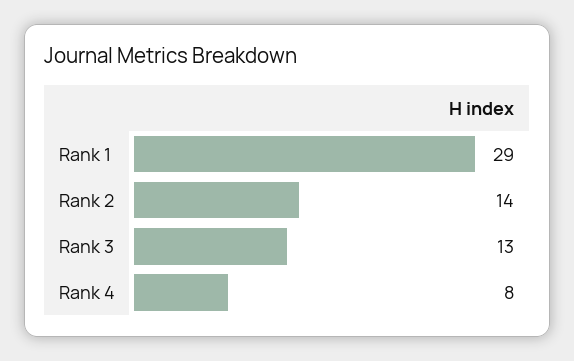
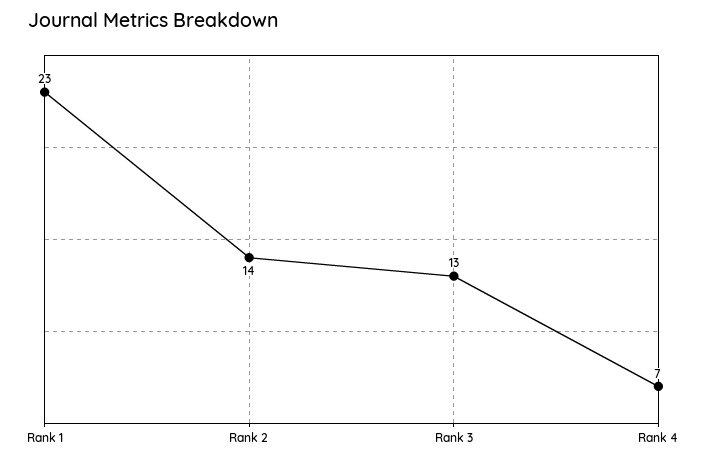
  {
-   "Rank 1": 29,
+   "Rank 1": 23,
    "Rank 2": 14,
    "Rank 3": 13,
-   "Rank 4": 8
+   "Rank 4": 7
  }

